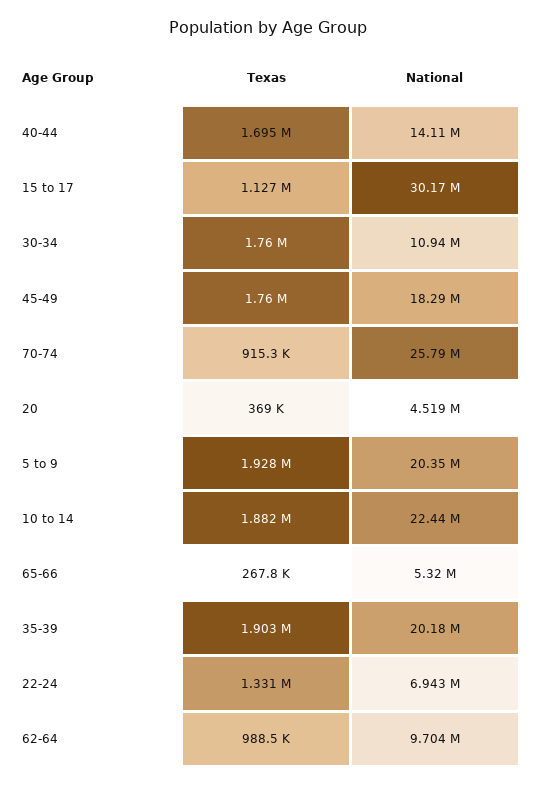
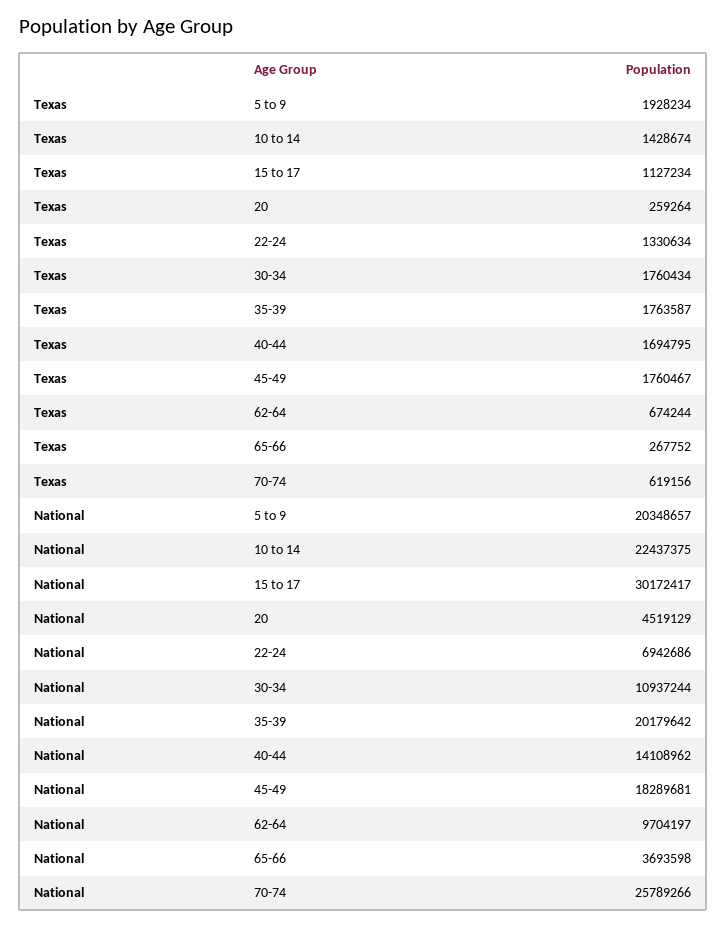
  {
    "Texas": {
      "40-44": 1694795,
      "15 to 17": 1127234,
      "30-34": 1760434,
      "45-49": 1760467,
-     "70-74": 915300,
+     "70-74": 619156,
-     "20": 369000,
+     "20": 259264,
      "5 to 9": 1928234,
-     "10 to 14": 1882000,
+     "10 to 14": 1428674,
      "65-66": 267752,
-     "35-39": 1903000,
+     "35-39": 1763587,
      "22-24": 1330634,
-     "62-64": 988500
+     "62-64": 674244
    },
    "National": {
      "40-44": 14108962,
      "15 to 17": 30172417,
      "30-34": 10937244,
      "45-49": 18289681,
      "70-74": 25789266,
      "20": 4519129,
      "5 to 9": 20348657,
      "10 to 14": 22437375,
-     "65-66": 5320000,
+     "65-66": 3693598,
      "35-39": 20179642,
      "22-24": 6942686,
      "62-64": 9704197
    }
  }

